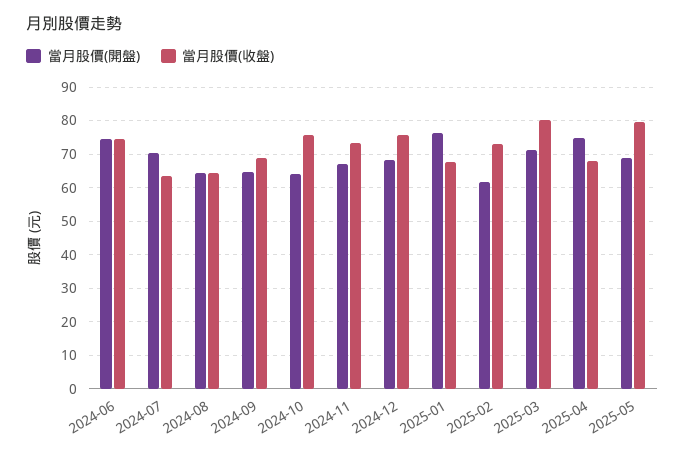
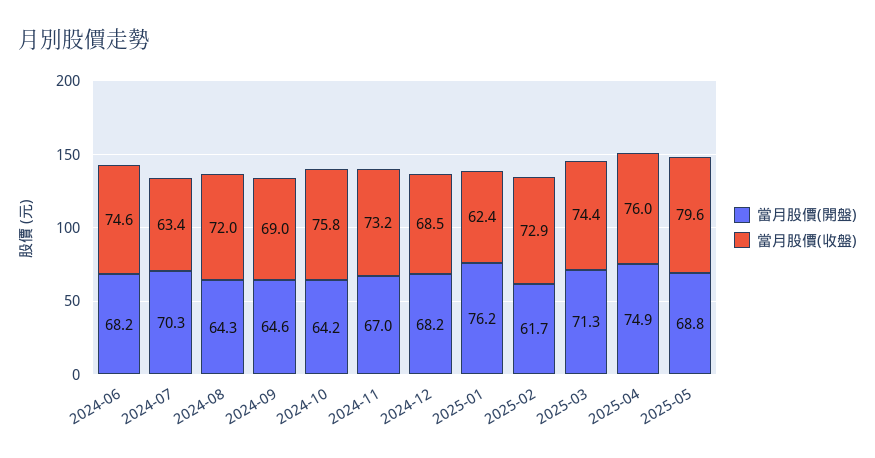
  {
    "當月股價(開盤)": {
-     "2024-06": 74,
+     "2024-06": 68.2,
      "2024-07": 70.3,
      "2024-08": 64.3,
      "2024-09": 64.6,
      "2024-10": 64.2,
      "2024-11": 67,
      "2024-12": 68.2,
      "2025-01": 76.2,
      "2025-02": 61.7,
      "2025-03": 71.3,
      "2025-04": 74.9,
      "2025-05": 68.8
    },
    "當月股價(收盤)": {
      "2024-06": 74.6,
      "2024-07": 63.4,
-     "2024-08": 64,
+     "2024-08": 72,
      "2024-09": 69,
      "2024-10": 75.8,
      "2024-11": 73.2,
-     "2024-12": 76,
+     "2024-12": 68.5,
-     "2025-01": 68,
+     "2025-01": 62.4,
      "2025-02": 72.9,
-     "2025-03": 80,
+     "2025-03": 74.4,
-     "2025-04": 68,
+     "2025-04": 76,
      "2025-05": 79.6
    }
  }

